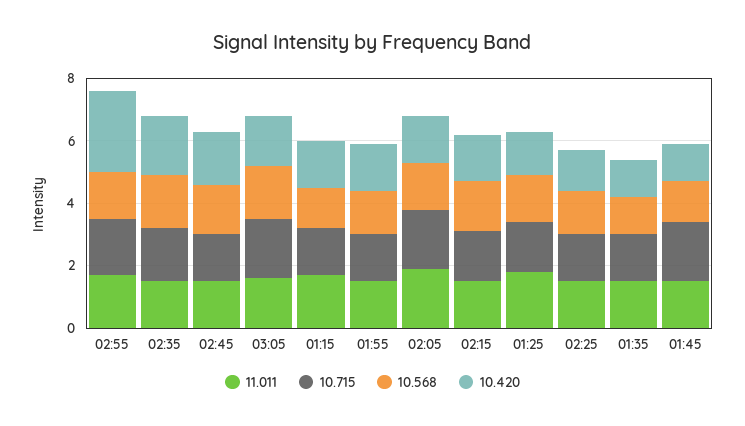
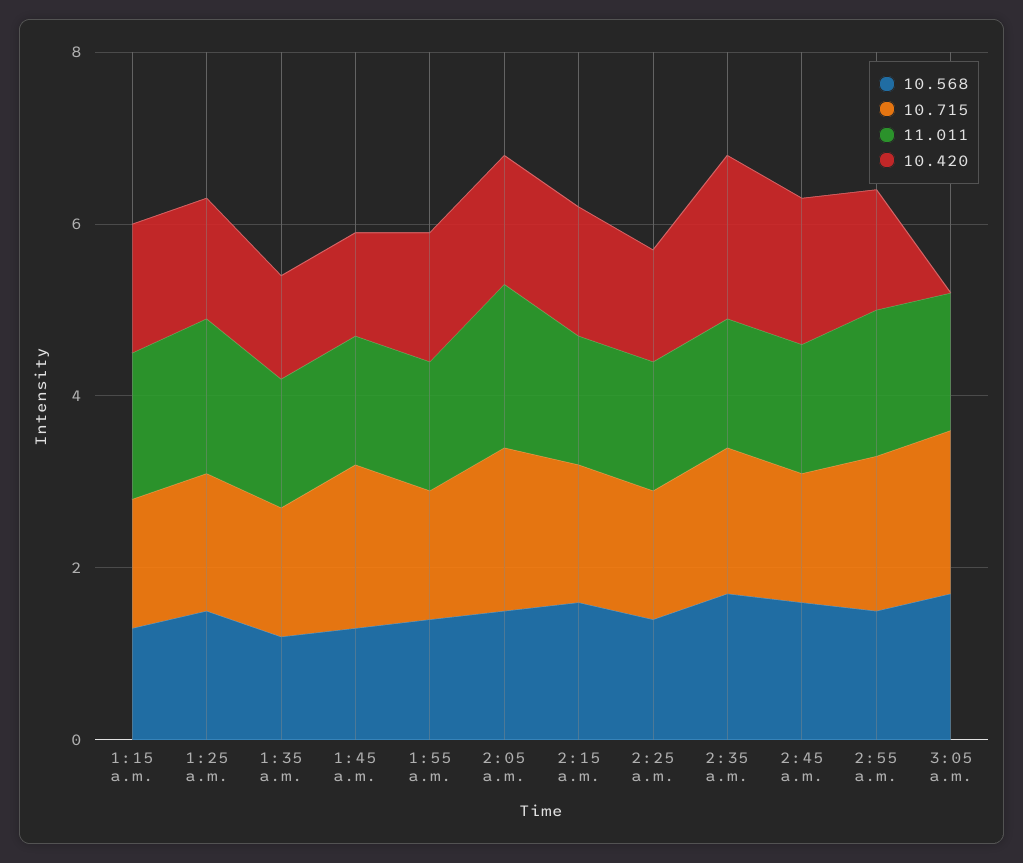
  {
    "11.011": {
      "02:55": 1.5,
      "02:35": 1.5,
      "02:45": 1.5,
      "03:05": 1.5,
      "01:15": 1.5,
      "01:55": 1.5,
      "02:05": 2,
      "02:15": 1.5,
      "01:25": 2,
      "02:25": 1.5,
      "01:35": 1.5,
      "01:45": 1.5
    },
    "10.715": {
      "02:55": 2,
      "02:35": 1.5,
      "02:45": 1.5,
      "03:05": 2,
      "01:15": 1.5,
      "01:55": 1.5,
      "02:05": 2,
      "02:15": 1.5,
      "01:25": 1.5,
      "02:25": 1.5,
      "01:35": 1.5,
      "01:45": 2
    },
    "10.568": {
      "02:55": 1.5,
      "02:35": 1.5,
      "02:45": 1.5,
      "03:05": 1.5,
      "01:15": 1.5,
      "01:55": 1.5,
      "02:05": 1.5,
      "02:15": 1.5,
      "01:25": 1.5,
      "02:25": 1.5,
      "01:35": 1,
      "01:45": 1.5
    },
    "10.420": {
-     "02:55": 2.5,
+     "02:55": 1.5,
      "02:35": 2,
      "02:45": 1.5,
-     "03:05": 1.5,
+     "03:05": 0,
      "01:15": 1.5,
      "01:55": 1.5,
      "02:05": 1.5,
      "02:15": 1.5,
      "01:25": 1.5,
      "02:25": 1.5,
      "01:35": 1,
      "01:45": 1
    }
  }

